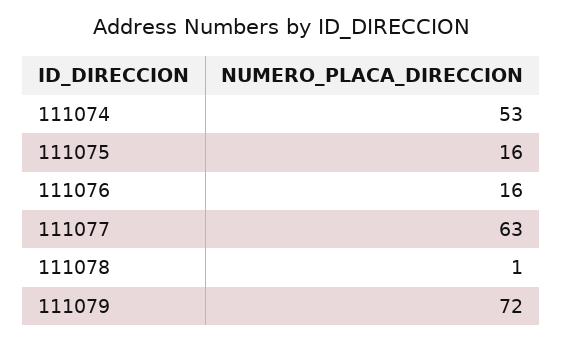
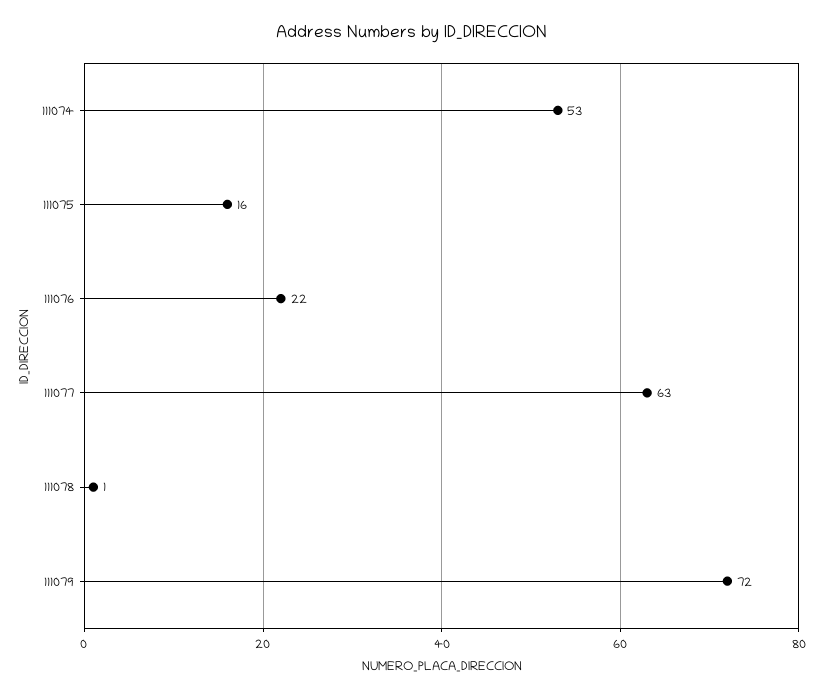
  {
    "111074": 53,
    "111075": 16,
-   "111076": 16,
+   "111076": 22,
    "111077": 63,
    "111078": 1,
    "111079": 72
  }

